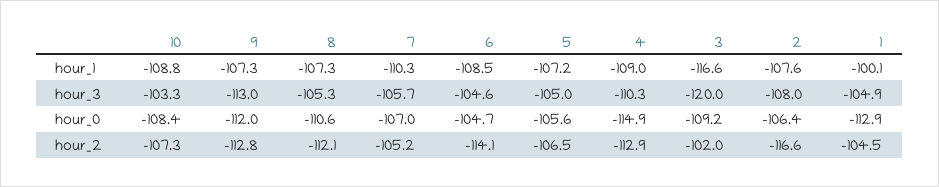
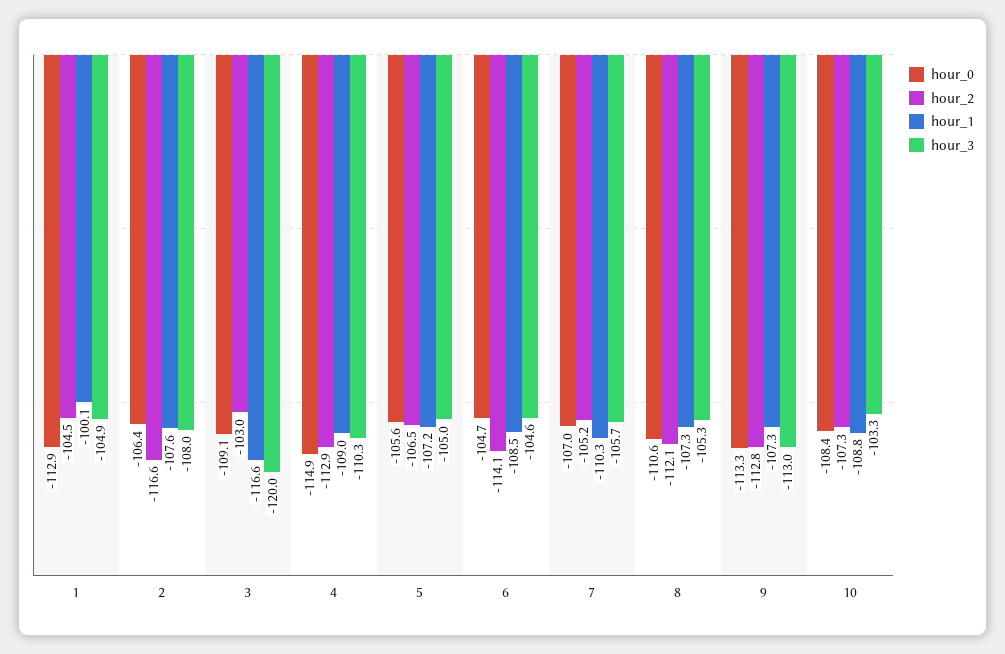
  {
    "hour_1": {
      "10": -108.8,
      "9": -107.3,
      "8": -107.3,
      "7": -110.3,
      "6": -108.5,
      "5": -107.2,
      "4": -109,
      "3": -116.6,
      "2": -107.6,
      "1": -100.1
    },
    "hour_3": {
      "10": -103.3,
      "9": -113,
      "8": -105.3,
      "7": -105.7,
      "6": -104.6,
      "5": -105,
      "4": -110.3,
      "3": -120,
      "2": -108,
      "1": -104.9
    },
    "hour_0": {
      "10": -108.4,
-     "9": -112,
+     "9": -113.3,
      "8": -110.6,
      "7": -107,
      "6": -104.7,
      "5": -105.6,
      "4": -114.9,
-     "3": -109.2,
+     "3": -109.1,
      "2": -106.4,
      "1": -112.9
    },
    "hour_2": {
      "10": -107.3,
      "9": -112.8,
      "8": -112.1,
      "7": -105.2,
      "6": -114.1,
      "5": -106.5,
      "4": -112.9,
-     "3": -102,
+     "3": -103,
      "2": -116.6,
      "1": -104.5
    }
  }

